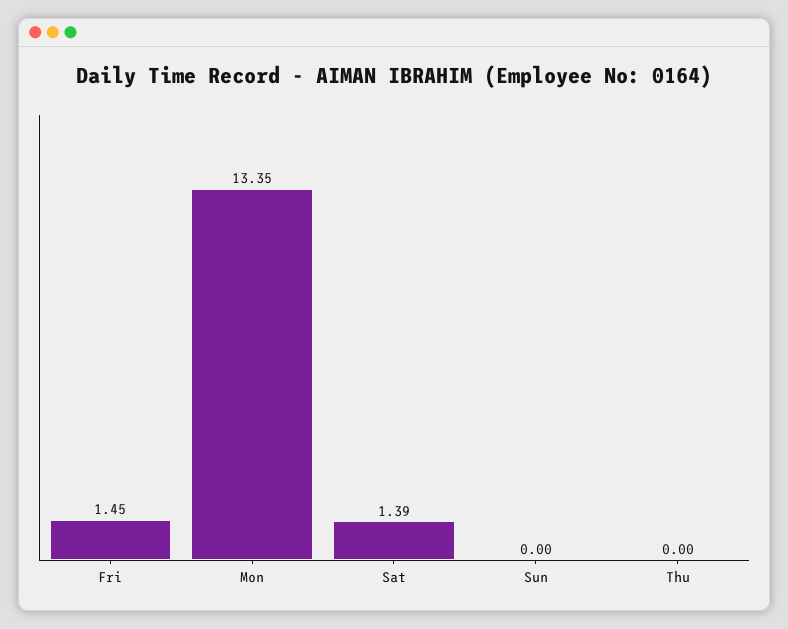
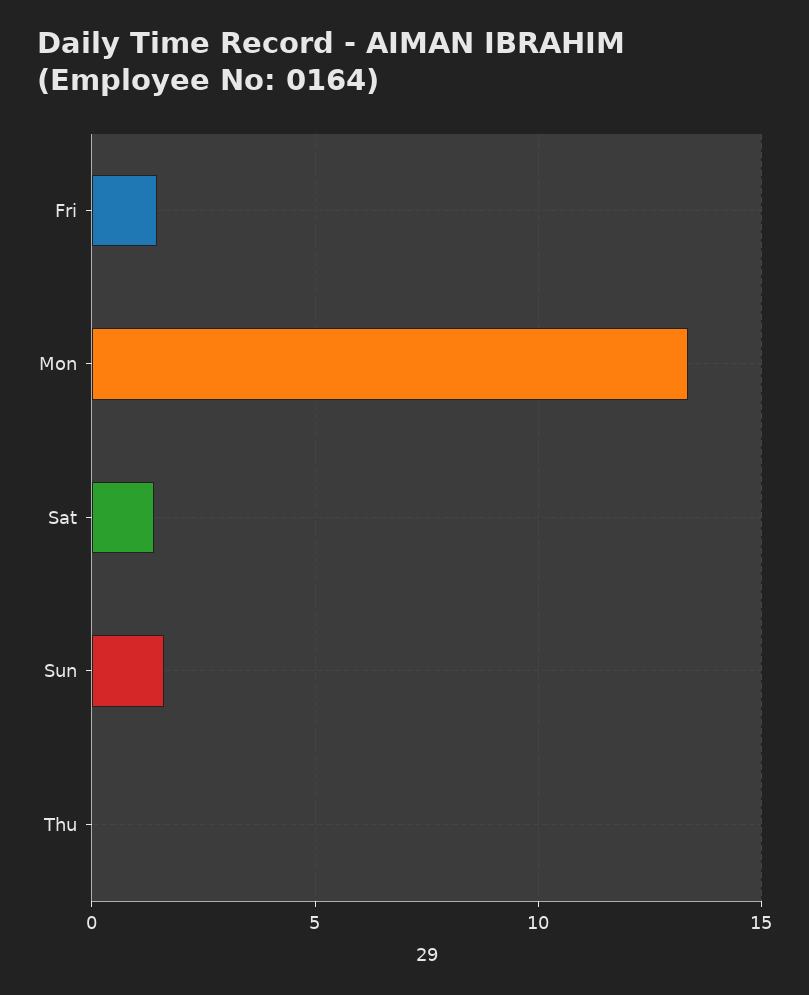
  {
    "Fri": 1.45,
    "Mon": 13.35,
    "Sat": 1.39,
-   "Sun": 0,
+   "Sun": 1.5,
    "Thu": 0
  }

